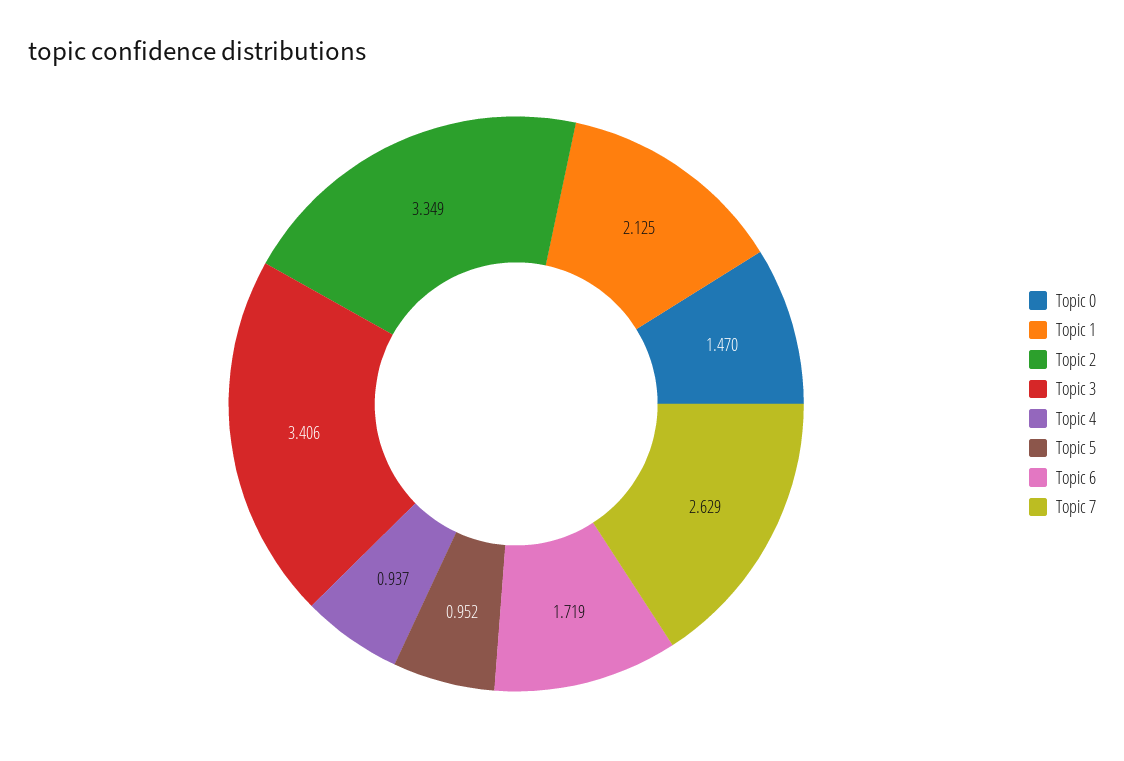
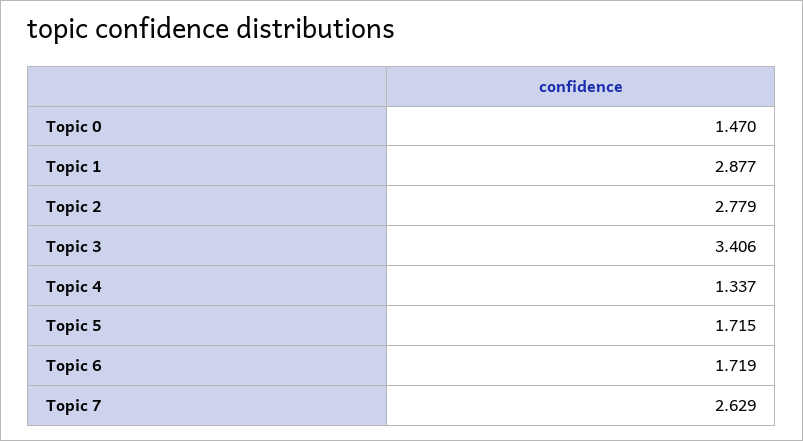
  {
    "Topic 0": 1.47,
-   "Topic 1": 2.125,
+   "Topic 1": 2.877,
-   "Topic 2": 3.349,
+   "Topic 2": 2.779,
    "Topic 3": 3.406,
-   "Topic 4": 0.937,
+   "Topic 4": 1.337,
-   "Topic 5": 0.952,
+   "Topic 5": 1.715,
    "Topic 6": 1.719,
    "Topic 7": 2.629
  }

